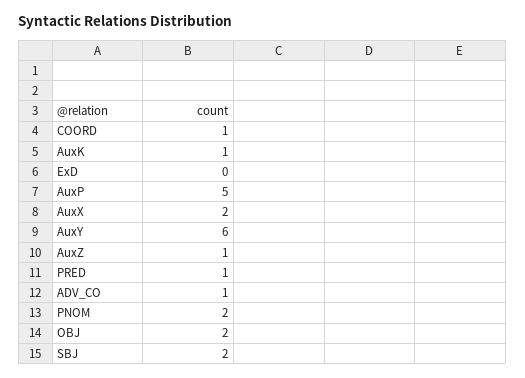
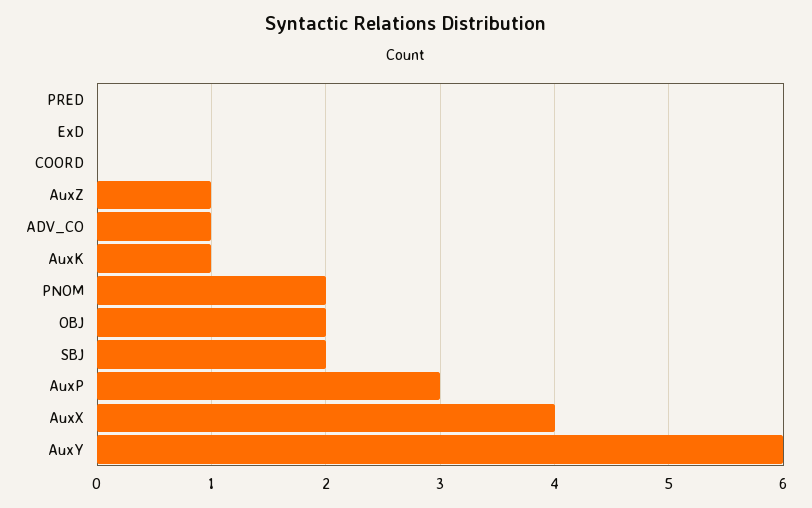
  {
-   "COORD": 1,
+   "COORD": 0,
    "AuxK": 1,
    "ExD": 0,
-   "AuxP": 5,
+   "AuxP": 3,
-   "AuxX": 2,
+   "AuxX": 4,
    "AuxY": 6,
    "AuxZ": 1,
-   "PRED": 1,
+   "PRED": 0,
    "ADV_CO": 1,
    "PNOM": 2,
    "OBJ": 2,
    "SBJ": 2
  }

